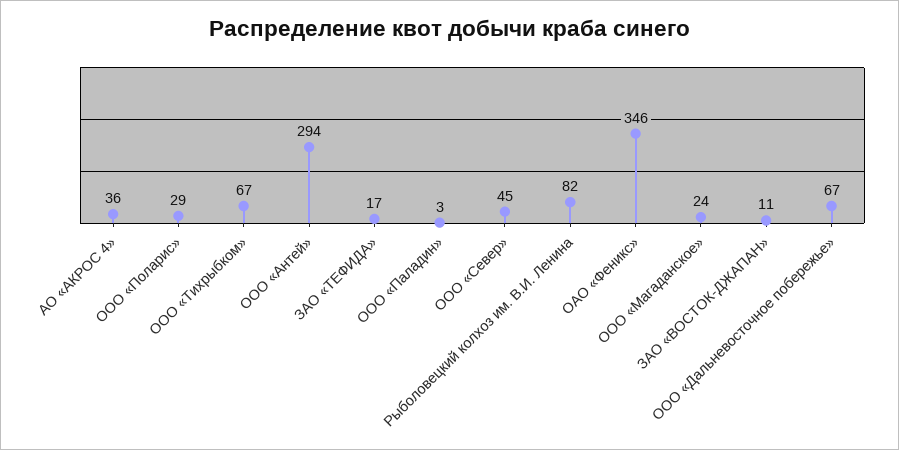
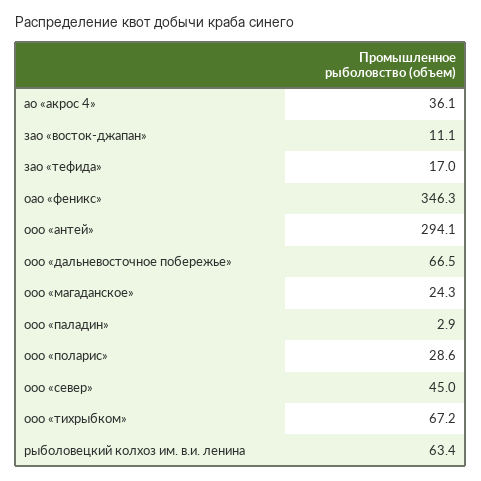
  {
    "АО «АКРОС 4»": 36.1,
    "ООО «Поларис»": 28.6,
    "ООО «Тихрыбком»": 67.2,
    "ООО «Антей»": 294.1,
    "ЗАО «ТЕФИДА»": 17,
    "ООО «Паладин»": 2.9,
    "ООО «Север»": 45,
-   "Рыболовецкий колхоз им. В.И. Ленина": 82,
+   "Рыболовецкий колхоз им. В.И. Ленина": 63.4,
    "ОАО «Феникс»": 346.3,
    "ООО «Магаданское»": 24.3,
    "ЗАО «ВОСТОК-ДЖАПАН»": 11.1,
    "ООО «Дальневосточное побережье»": 66.5
  }

